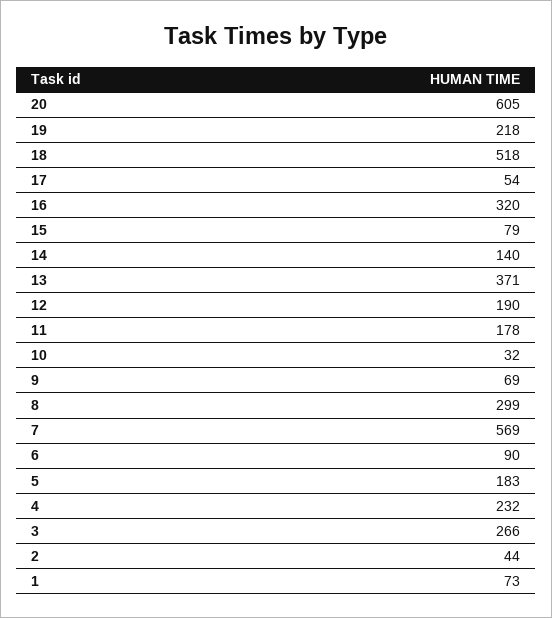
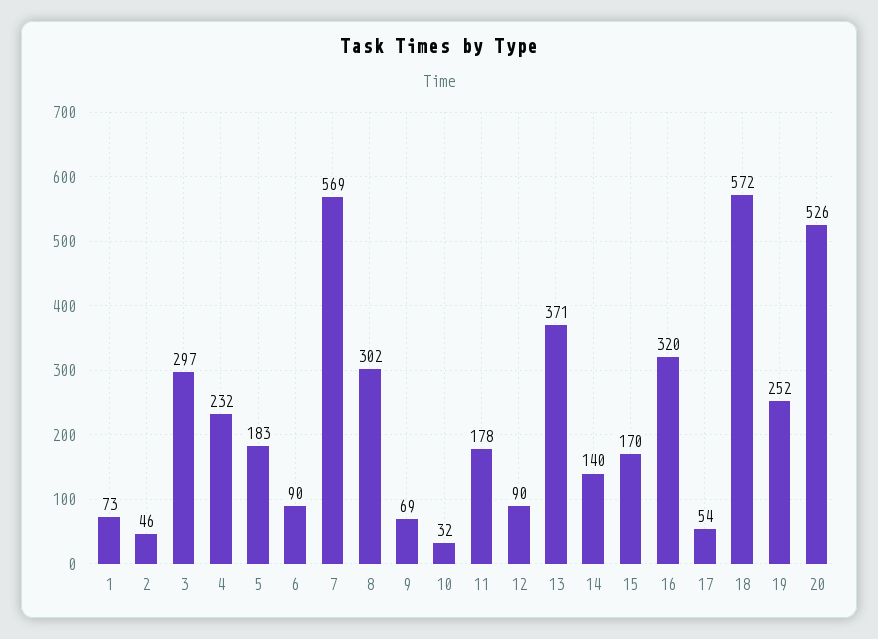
  {
-   "20": 605,
+   "20": 526,
-   "19": 218,
+   "19": 252,
-   "18": 518,
+   "18": 572,
    "17": 54,
    "16": 320,
-   "15": 79,
+   "15": 170,
    "14": 140,
    "13": 371,
-   "12": 190,
+   "12": 90,
    "11": 178,
    "10": 32,
    "9": 69,
-   "8": 299,
+   "8": 302,
    "7": 569,
    "6": 90,
    "5": 183,
    "4": 232,
-   "3": 266,
+   "3": 297,
-   "2": 44,
+   "2": 46,
    "1": 73
  }

